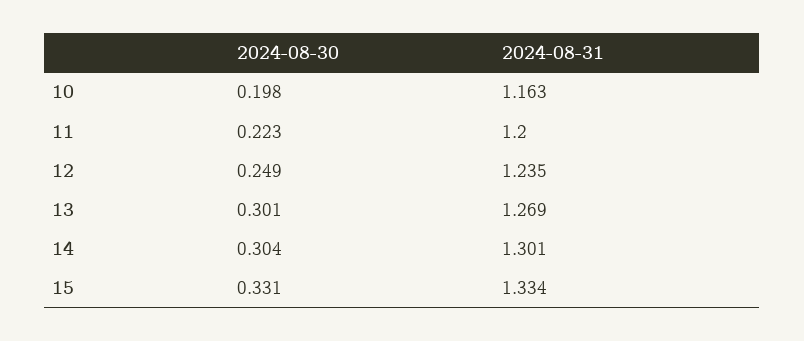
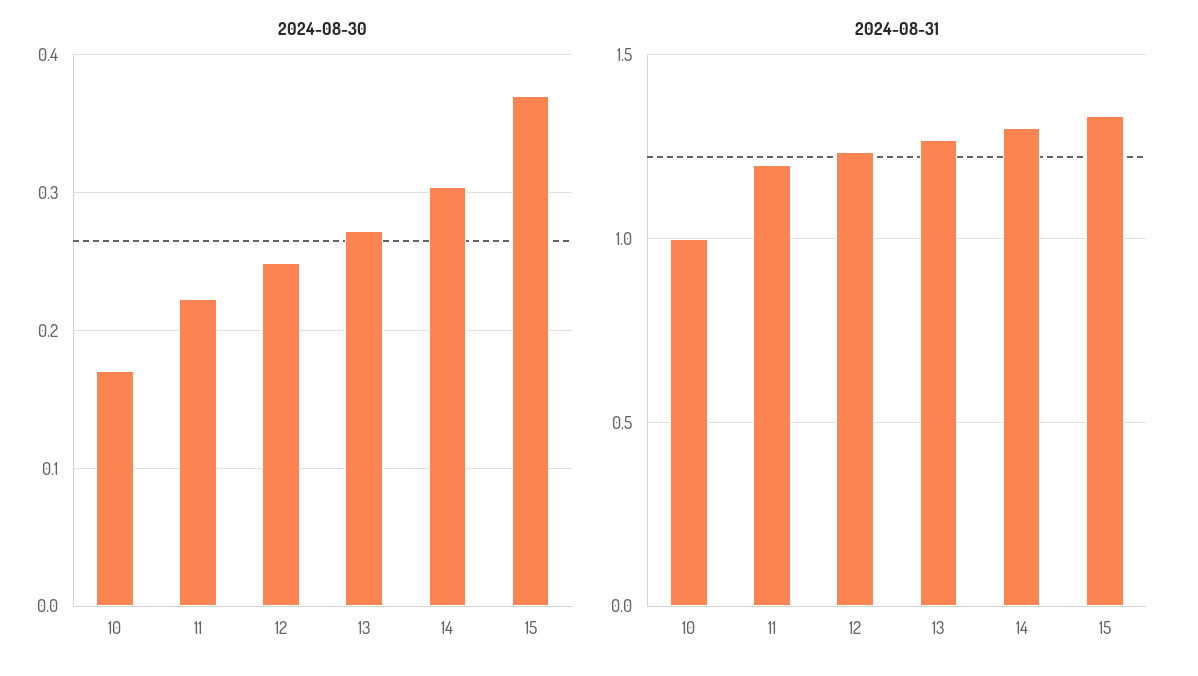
  {
    "2024-08-30": {
-     "10": 0.198,
+     "10": 0.17,
      "11": 0.223,
      "12": 0.249,
-     "13": 0.301,
+     "13": 0.27,
      "14": 0.304,
-     "15": 0.331
+     "15": 0.37
    },
    "2024-08-31": {
-     "10": 1.163,
+     "10": 1,
      "11": 1.2,
      "12": 1.235,
      "13": 1.269,
      "14": 1.301,
      "15": 1.334
    }
  }

